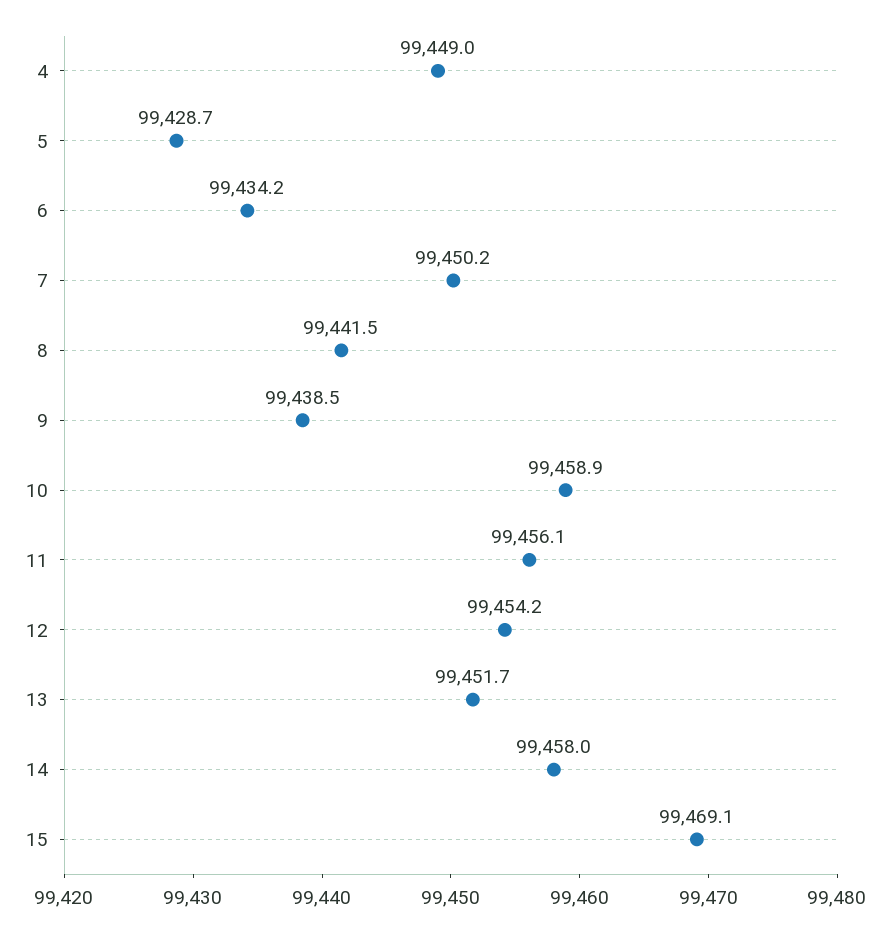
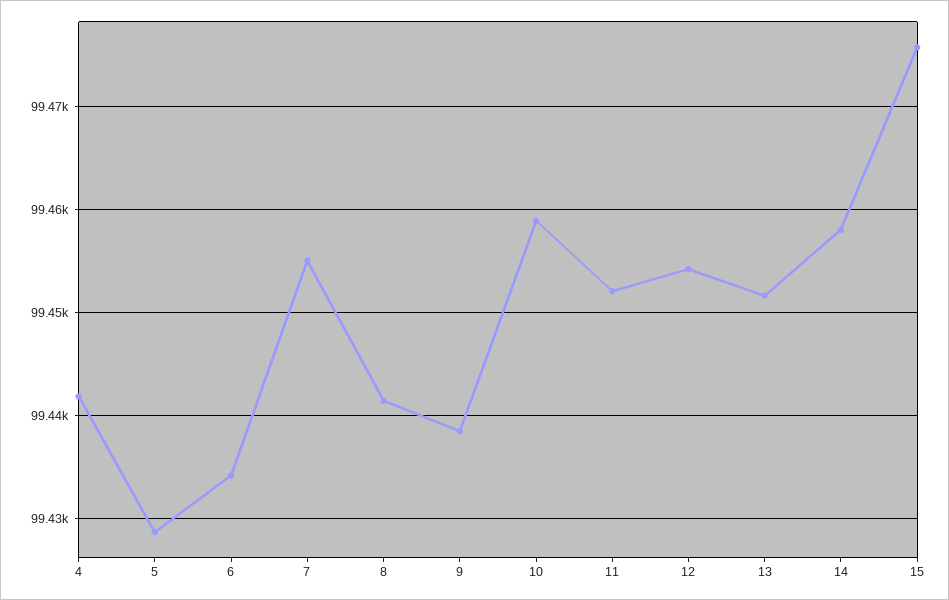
  {
-   "4": 99449,
+   "4": 99442,
    "5": 99428.7,
    "6": 99434.2,
-   "7": 99450.2,
+   "7": 99455,
    "8": 99441.5,
    "9": 99438.5,
    "10": 99458.9,
-   "11": 99456.1,
+   "11": 99452,
    "12": 99454.2,
    "13": 99451.7,
    "14": 99458,
-   "15": 99469.1
+   "15": 99476
  }

